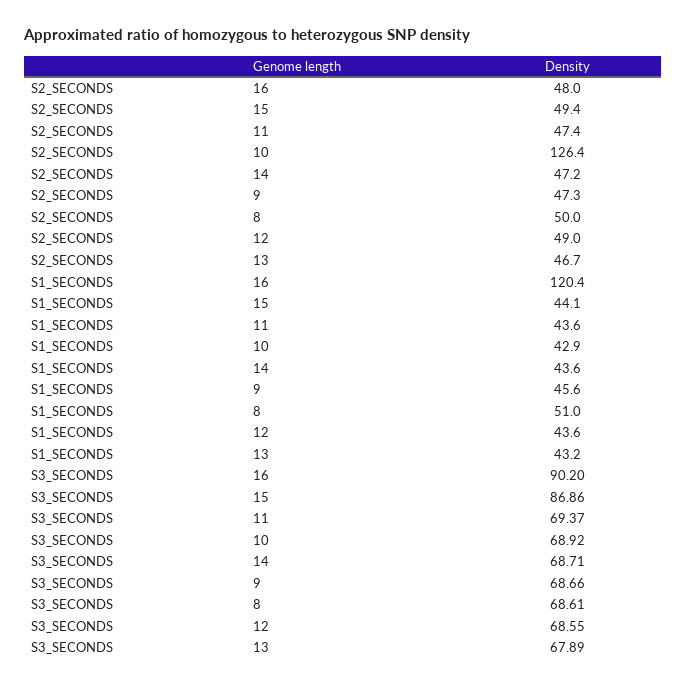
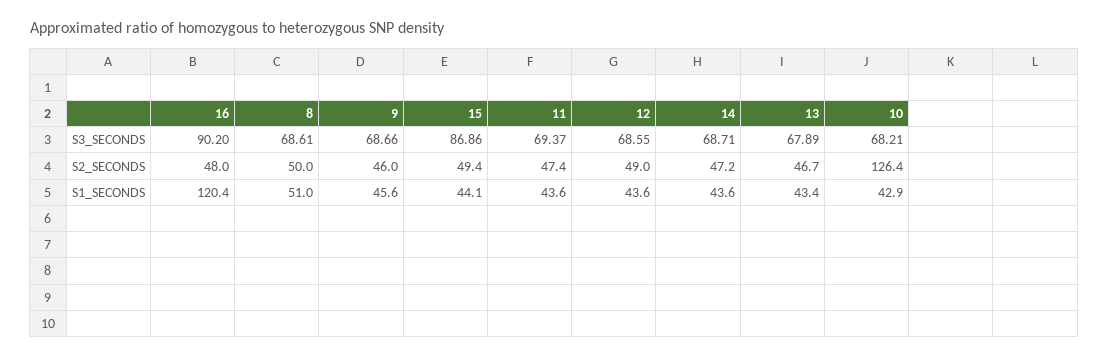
  {
    "S2_SECONDS": {
      "16": 48,
      "15": 49.4,
      "11": 47.4,
      "10": 126.4,
      "14": 47.2,
-     "9": 47.3,
+     "9": 46,
      "8": 50,
      "12": 49,
      "13": 46.7
    },
    "S1_SECONDS": {
      "16": 120.4,
      "15": 44.1,
      "11": 43.6,
      "10": 42.9,
      "14": 43.6,
      "9": 45.6,
      "8": 51,
      "12": 43.6,
-     "13": 43.2
+     "13": 43.4
    },
    "S3_SECONDS": {
      "16": 90.2,
      "15": 86.86,
      "11": 69.37,
-     "10": 68.92,
+     "10": 68.21,
      "14": 68.71,
      "9": 68.66,
      "8": 68.61,
      "12": 68.55,
      "13": 67.89
    }
  }

